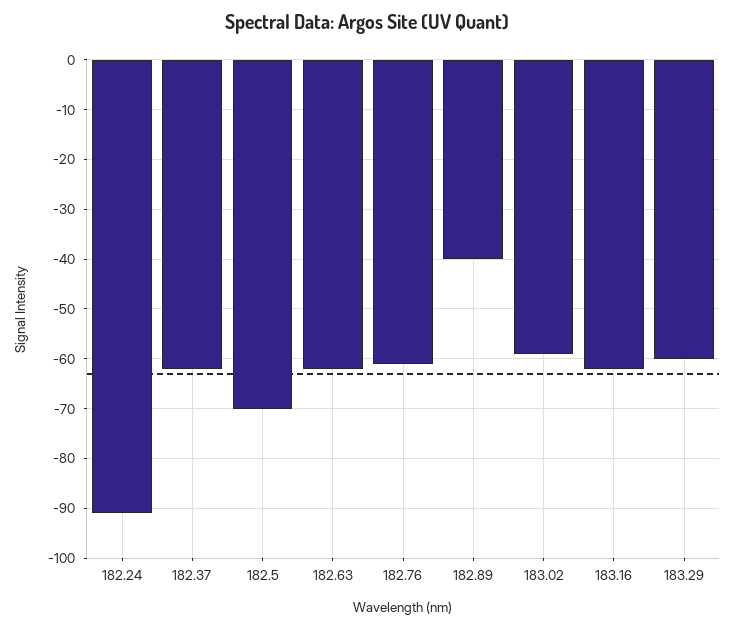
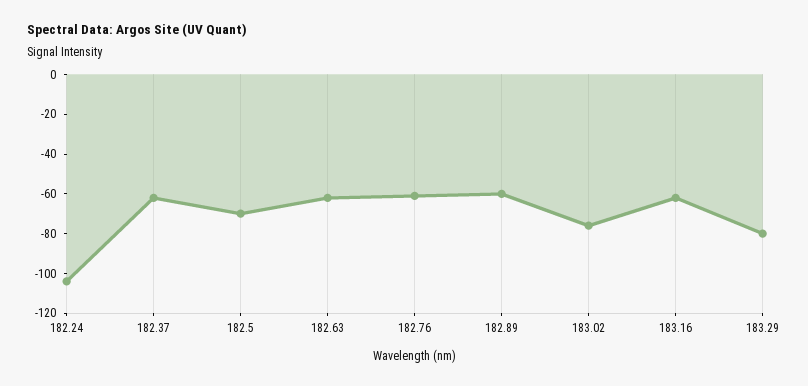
  {
-   "182.24": -90,
+   "182.24": -105,
    "182.37": -60,
    "182.5": -70,
    "182.63": -60,
    "182.76": -60,
-   "182.89": -40,
+   "182.89": -60,
-   "183.02": -60,
+   "183.02": -75,
    "183.16": -60,
-   "183.29": -60
+   "183.29": -80
  }

